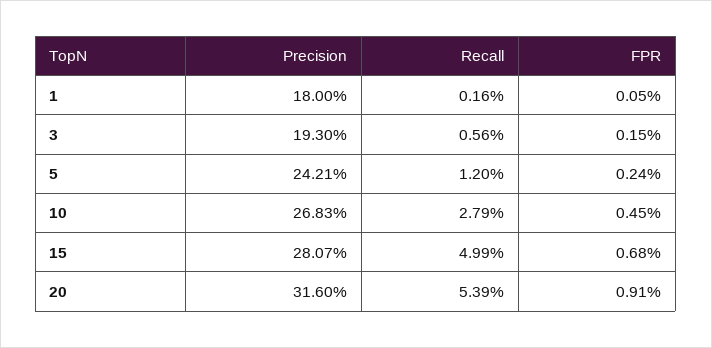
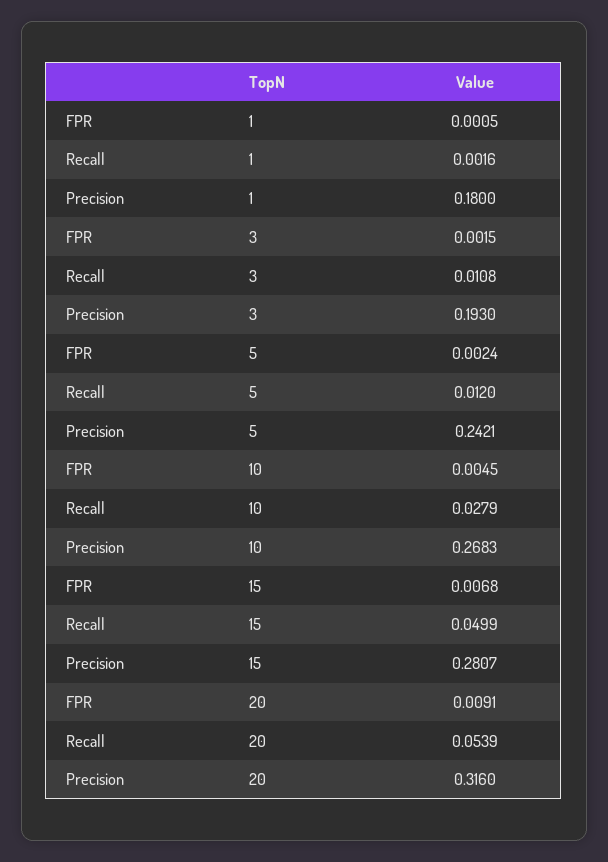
  {
    "Precision": {
      "1": 0.18,
      "3": 0.193,
      "5": 0.2421,
      "10": 0.2683,
      "15": 0.2807,
      "20": 0.316
    },
    "Recall": {
      "1": 0.0016,
-     "3": 0.0056,
+     "3": 0.0108,
      "5": 0.012,
      "10": 0.0279,
      "15": 0.0499,
      "20": 0.0539
    },
    "FPR": {
      "1": 0.0005,
      "3": 0.0015,
      "5": 0.0024,
      "10": 0.0045,
      "15": 0.0068,
      "20": 0.0091
    }
  }

